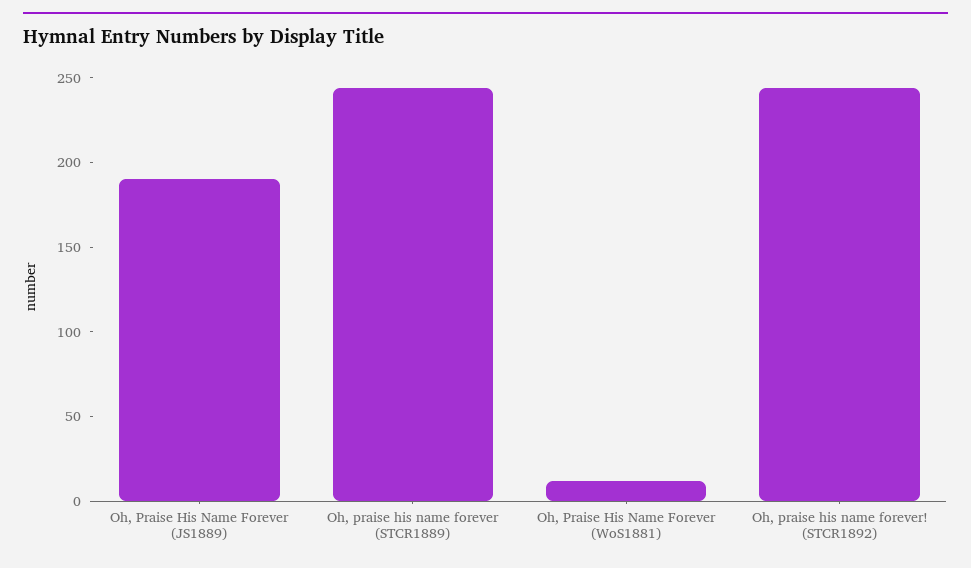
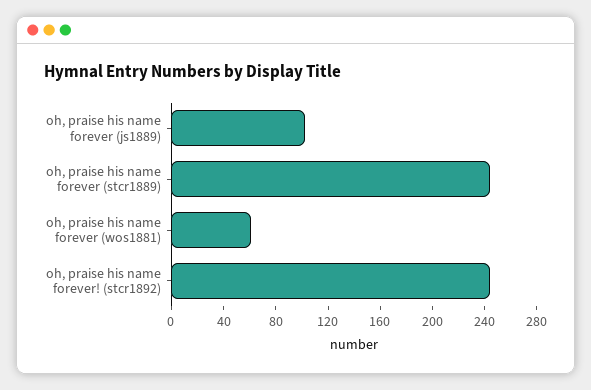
  {
-   "Oh, Praise His Name Forever (JS1889)": 190,
+   "Oh, Praise His Name Forever (JS1889)": 100,
    "Oh, praise his name forever (STCR1889)": 240,
-   "Oh, Praise His Name Forever (WoS1881)": 10,
+   "Oh, Praise His Name Forever (WoS1881)": 60,
    "Oh, praise his name forever! (STCR1892)": 240
  }

